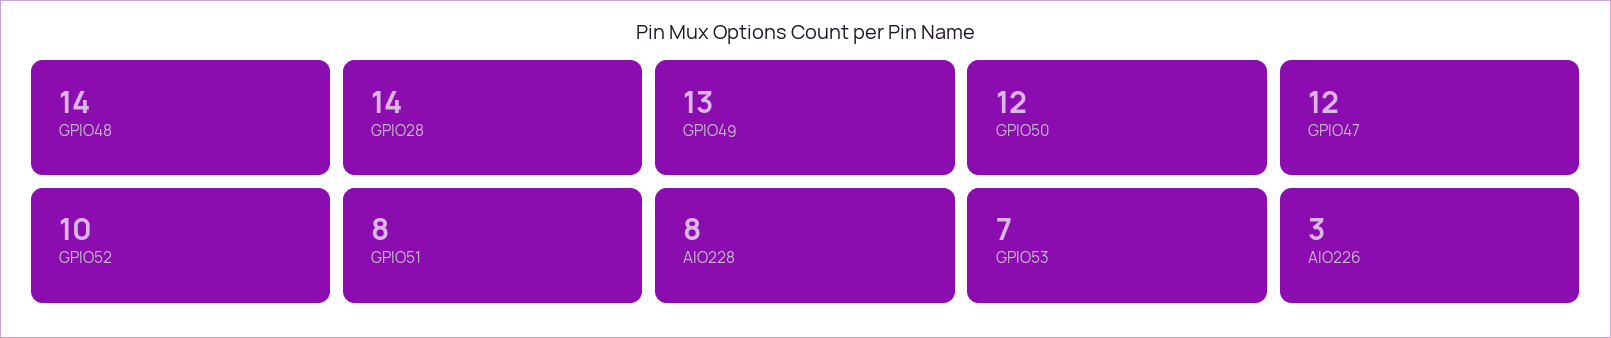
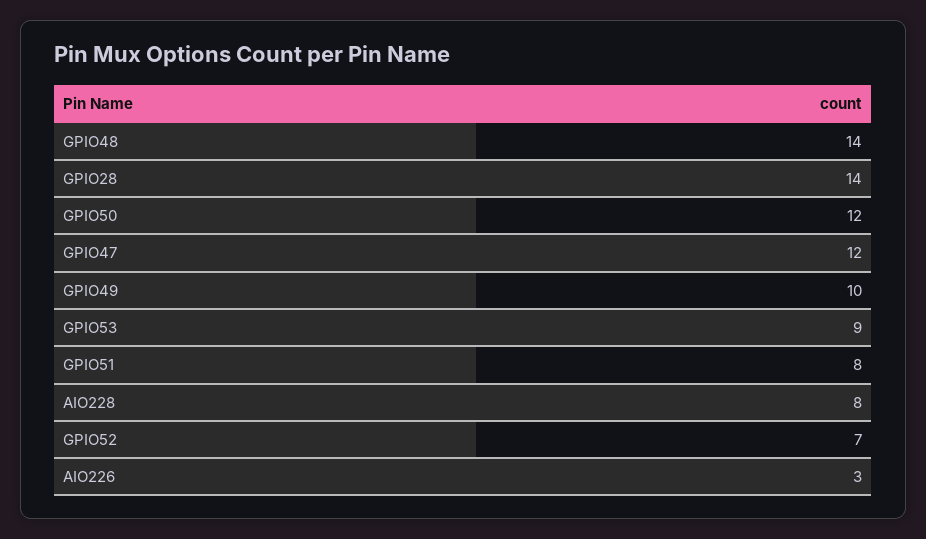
  {
    "GPIO48": 14,
    "GPIO28": 14,
-   "GPIO49": 13,
+   "GPIO49": 10,
    "GPIO50": 12,
    "GPIO47": 12,
-   "GPIO52": 10,
+   "GPIO52": 7,
    "GPIO51": 8,
    "AIO228": 8,
-   "GPIO53": 7,
+   "GPIO53": 9,
    "AIO226": 3
  }

